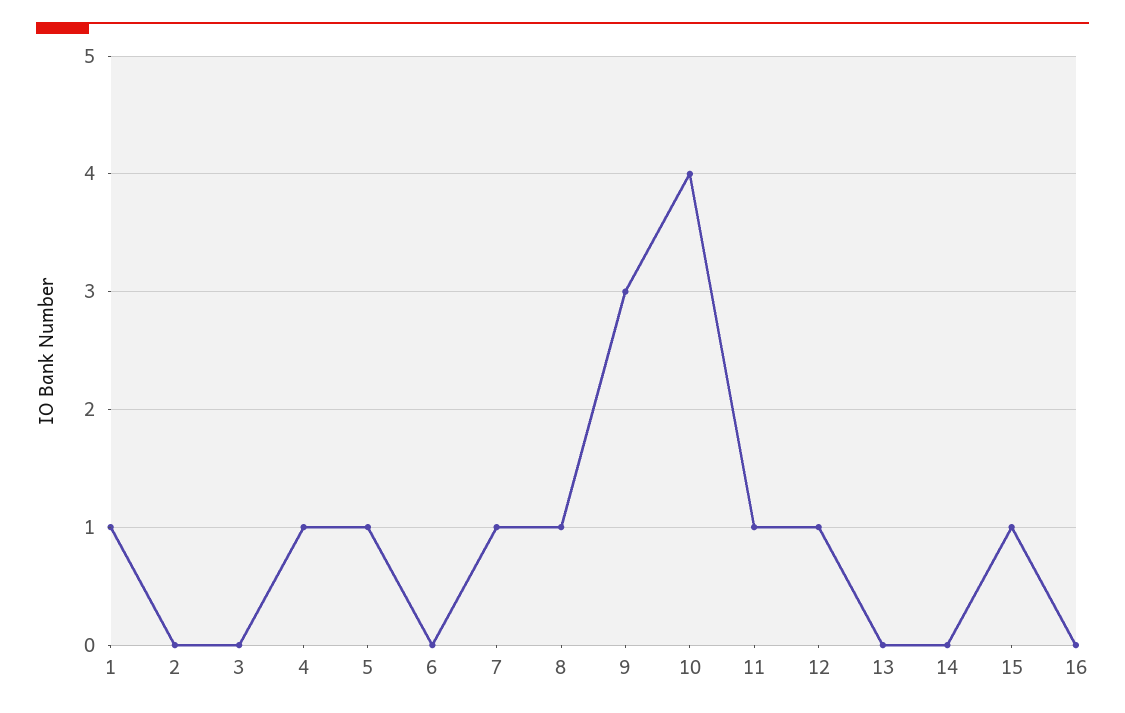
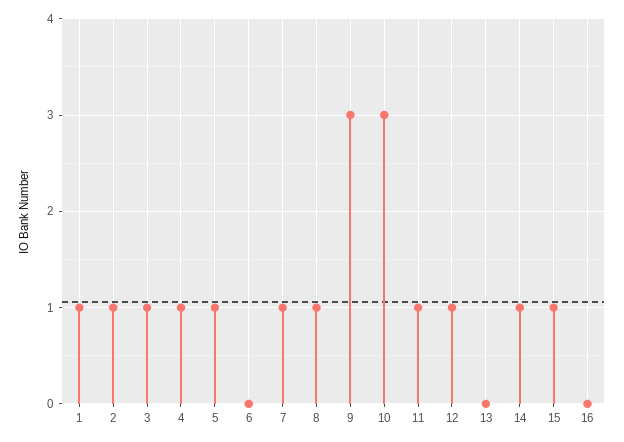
  {
    "1": 1,
-   "2": 0,
+   "2": 1,
-   "3": 0,
+   "3": 1,
    "4": 1,
    "5": 1,
    "6": 0,
    "7": 1,
    "8": 1,
    "9": 3,
-   "10": 4,
+   "10": 3,
    "11": 1,
    "12": 1,
    "13": 0,
-   "14": 0,
+   "14": 1,
    "15": 1,
    "16": 0
  }

